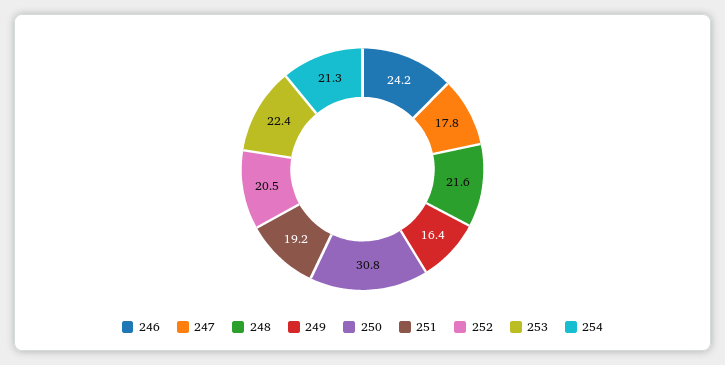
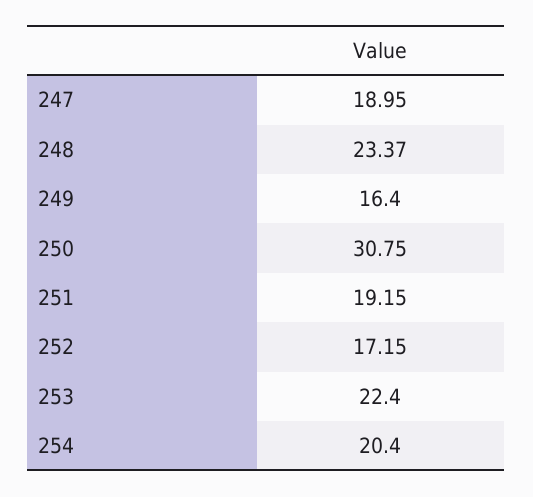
  {
-   "246": 24.2,
-   "247": 17.8,
+   "247": 18.95,
-   "248": 21.6,
+   "248": 23.37,
    "249": 16.4,
    "250": 30.75,
    "251": 19.15,
-   "252": 20.5,
+   "252": 17.15,
    "253": 22.4,
-   "254": 21.3
+   "254": 20.4
  }

